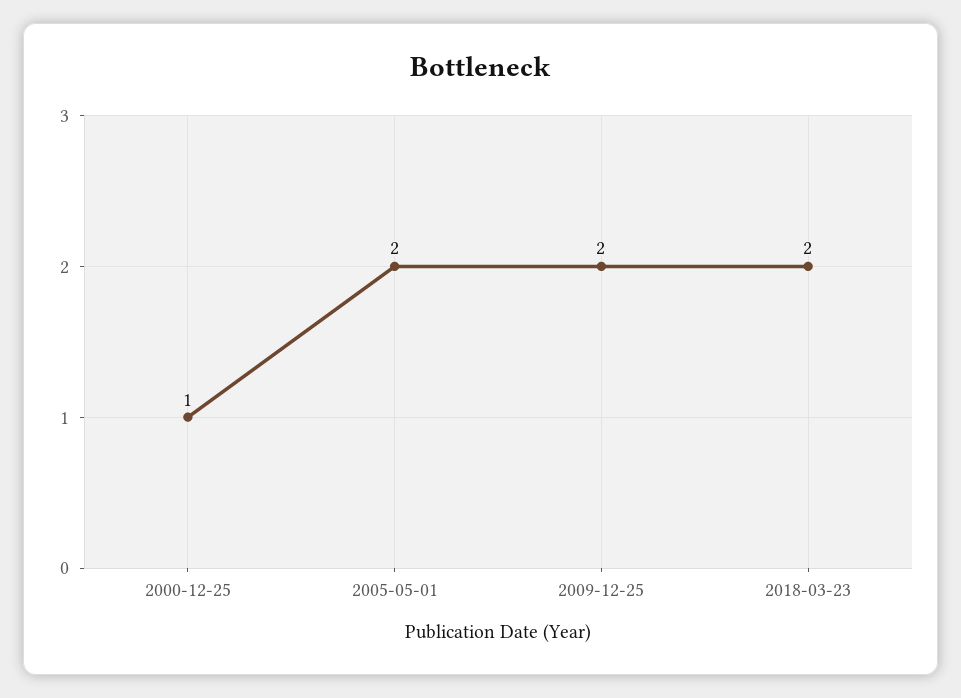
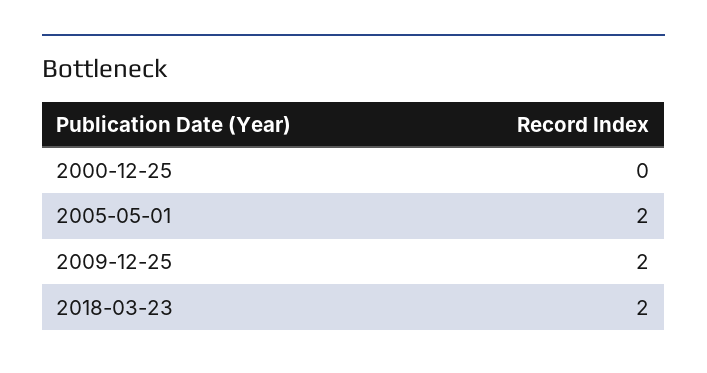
  {
-   "2000-12-25": 1,
+   "2000-12-25": 0,
    "2005-05-01": 2,
    "2009-12-25": 2,
    "2018-03-23": 2
  }

